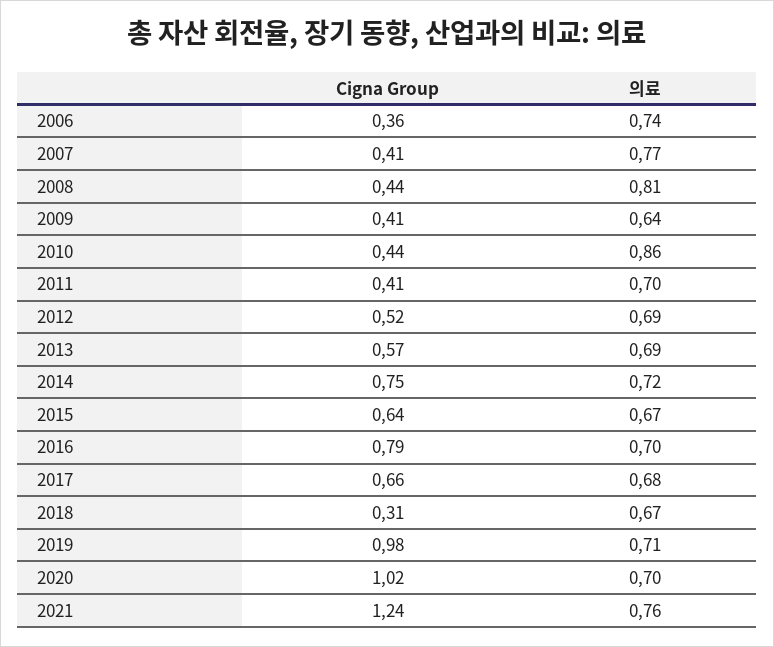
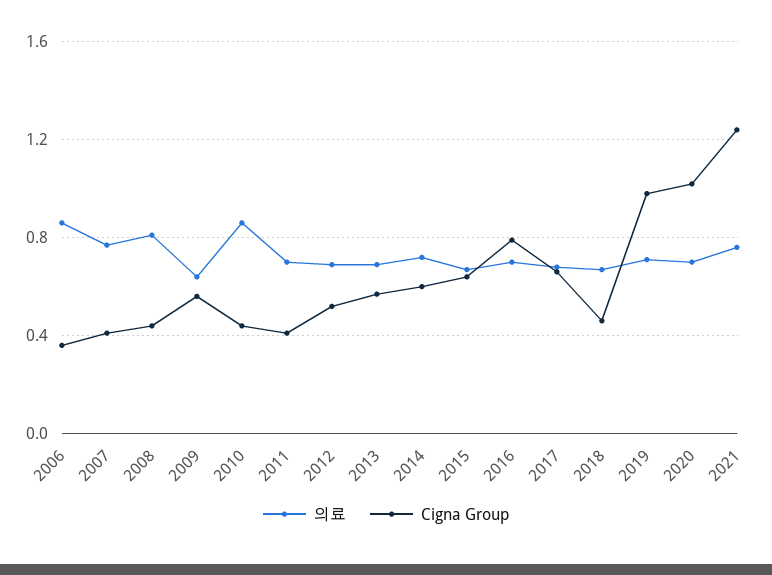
  {
    "Cigna Group": {
      "2006": 0.36,
      "2007": 0.41,
      "2008": 0.44,
-     "2009": 0.41,
+     "2009": 0.55,
      "2010": 0.44,
      "2011": 0.41,
      "2012": 0.52,
      "2013": 0.57,
-     "2014": 0.75,
+     "2014": 0.6,
      "2015": 0.64,
      "2016": 0.79,
      "2017": 0.66,
-     "2018": 0.31,
+     "2018": 0.45,
      "2019": 0.98,
      "2020": 1.02,
      "2021": 1.24
    },
    "의료": {
-     "2006": 0.74,
+     "2006": 0.85,
      "2007": 0.77,
      "2008": 0.81,
      "2009": 0.64,
      "2010": 0.86,
      "2011": 0.7,
      "2012": 0.69,
      "2013": 0.69,
      "2014": 0.72,
      "2015": 0.67,
      "2016": 0.7,
      "2017": 0.68,
      "2018": 0.67,
      "2019": 0.71,
      "2020": 0.7,
      "2021": 0.76
    }
  }

